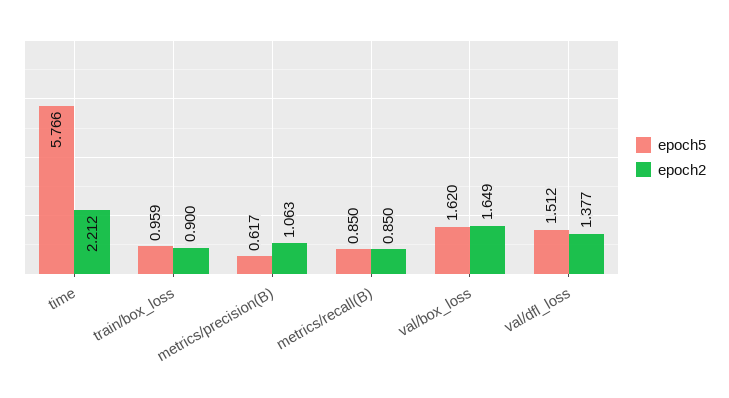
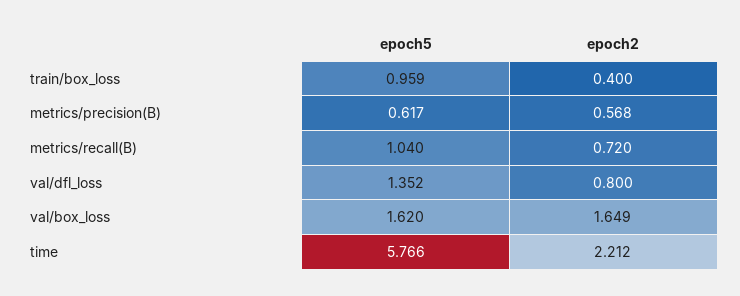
  {
    "epoch5": {
      "time": 5.766,
      "train/box_loss": 0.959,
      "metrics/precision(B)": 0.617,
-     "metrics/recall(B)": 0.85,
+     "metrics/recall(B)": 1.04,
      "val/box_loss": 1.62,
-     "val/dfl_loss": 1.512
+     "val/dfl_loss": 1.352
    },
    "epoch2": {
      "time": 2.212,
-     "train/box_loss": 0.9,
+     "train/box_loss": 0.4,
-     "metrics/precision(B)": 1.063,
+     "metrics/precision(B)": 0.568,
-     "metrics/recall(B)": 0.85,
+     "metrics/recall(B)": 0.72,
      "val/box_loss": 1.649,
-     "val/dfl_loss": 1.377
+     "val/dfl_loss": 0.8
    }
  }

